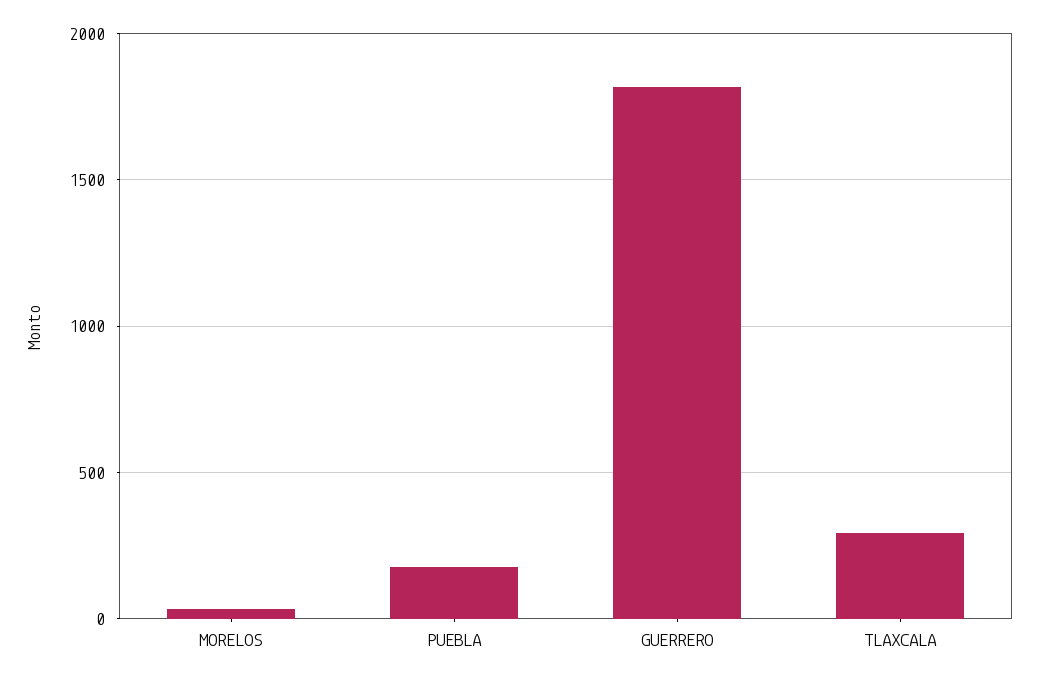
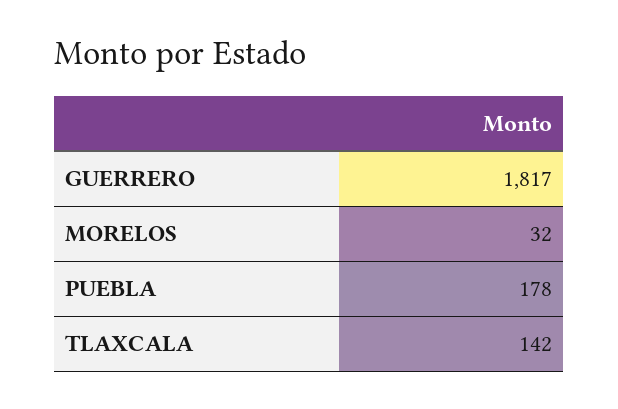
  {
    "MORELOS": 32,
    "PUEBLA": 178,
    "GUERRERO": 1817,
-   "TLAXCALA": 300
+   "TLAXCALA": 142
  }

